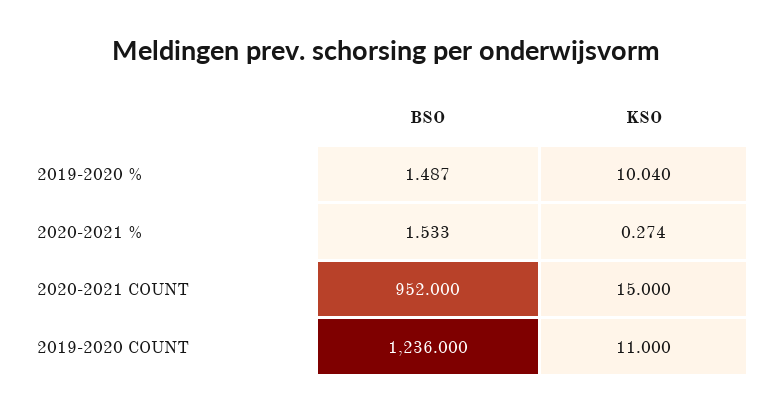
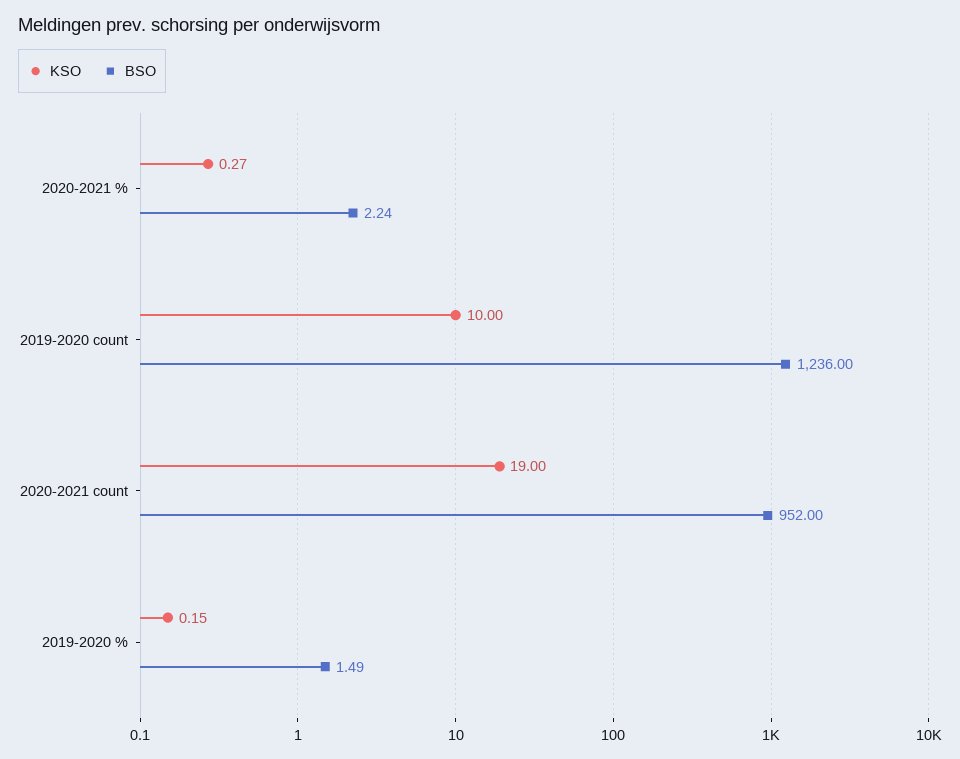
  {
    "BSO": {
      "2019-2020 %": 1.487,
-     "2020-2021 %": 1.533,
+     "2020-2021 %": 2.24,
      "2020-2021 COUNT": 952,
      "2019-2020 COUNT": 1236
    },
    "KSO": {
-     "2019-2020 %": 10.04,
+     "2019-2020 %": 0.15,
      "2020-2021 %": 0.274,
-     "2020-2021 COUNT": 15,
+     "2020-2021 COUNT": 19,
-     "2019-2020 COUNT": 11
+     "2019-2020 COUNT": 10
    }
  }

